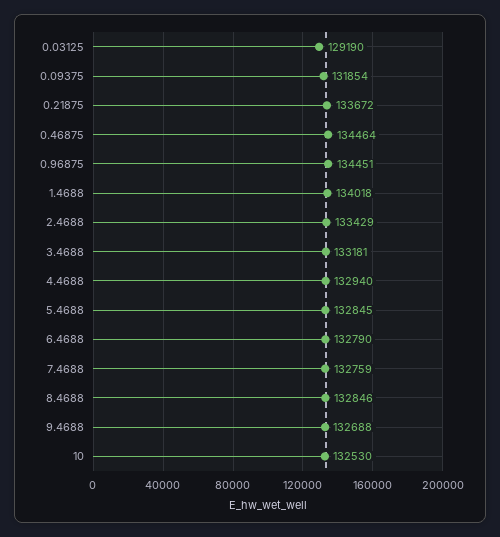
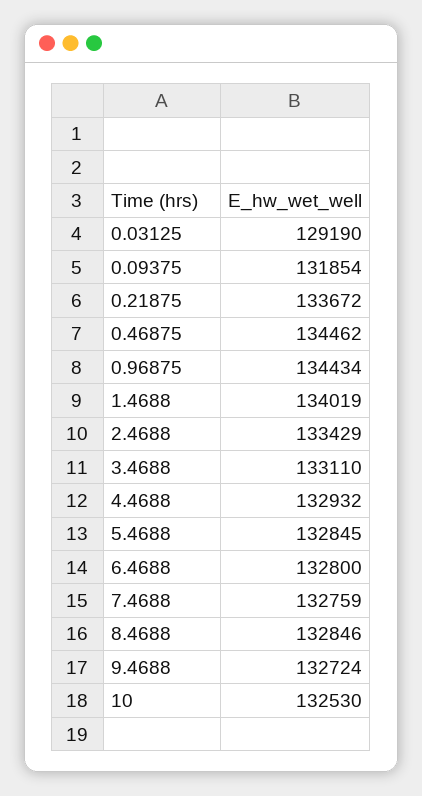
  {
    "0.03125": 129190,
    "0.09375": 131854,
    "0.21875": 133672,
-   "0.46875": 134464,
+   "0.46875": 134462,
-   "0.96875": 134451,
+   "0.96875": 134434,
-   "1.4688": 134018,
+   "1.4688": 134019,
    "2.4688": 133429,
-   "3.4688": 133181,
+   "3.4688": 133110,
-   "4.4688": 132940,
+   "4.4688": 132932,
    "5.4688": 132845,
-   "6.4688": 132790,
+   "6.4688": 132800,
    "7.4688": 132759,
    "8.4688": 132846,
-   "9.4688": 132688,
+   "9.4688": 132724,
    "10": 132530
  }

